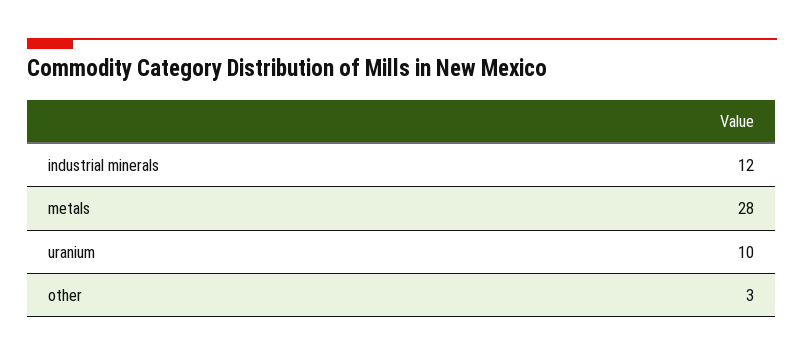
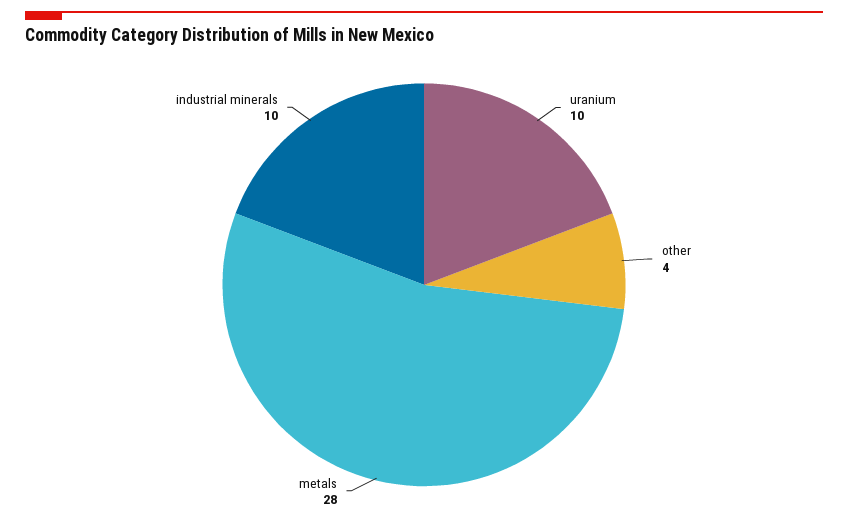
  {
-   "industrial minerals": 12,
+   "industrial minerals": 10,
    "metals": 28,
    "uranium": 10,
-   "other": 3
+   "other": 4
  }

